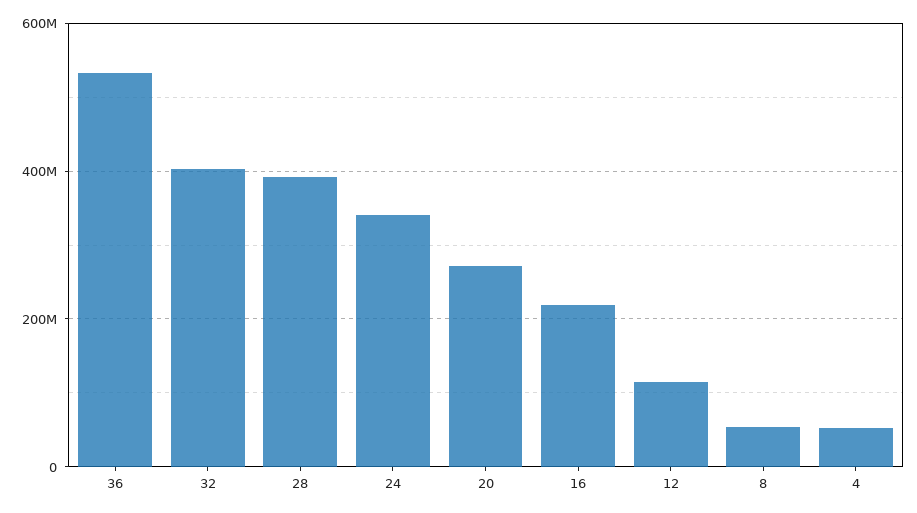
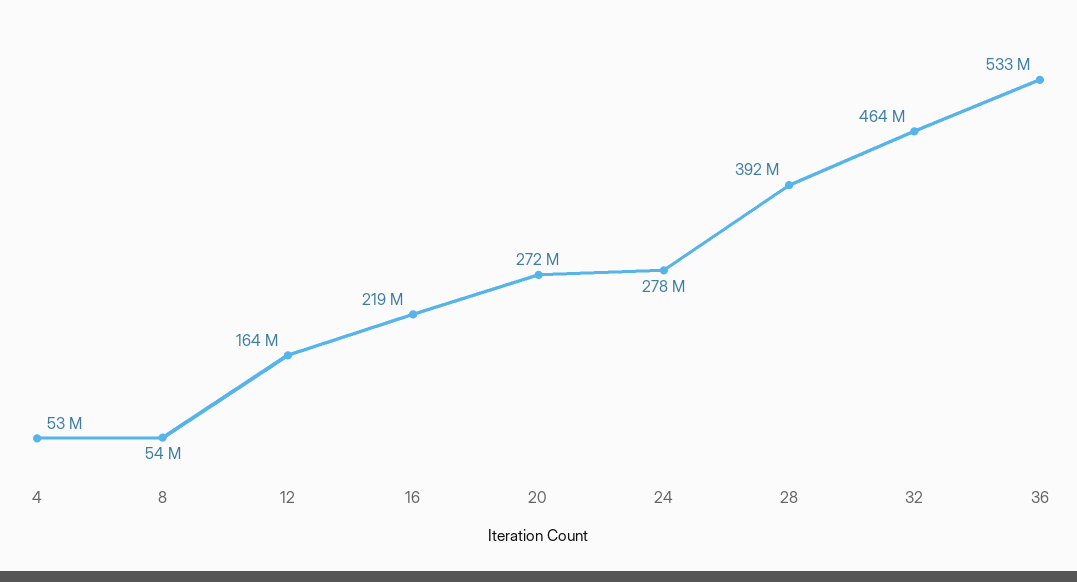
  {
    "36": 533000000,
-   "32": 400000000,
+   "32": 464000000,
    "28": 392000000,
-   "24": 340000000,
+   "24": 278000000,
    "20": 272000000,
    "16": 219000000,
-   "12": 120000000,
+   "12": 164000000,
    "8": 54000000,
    "4": 53000000
  }

